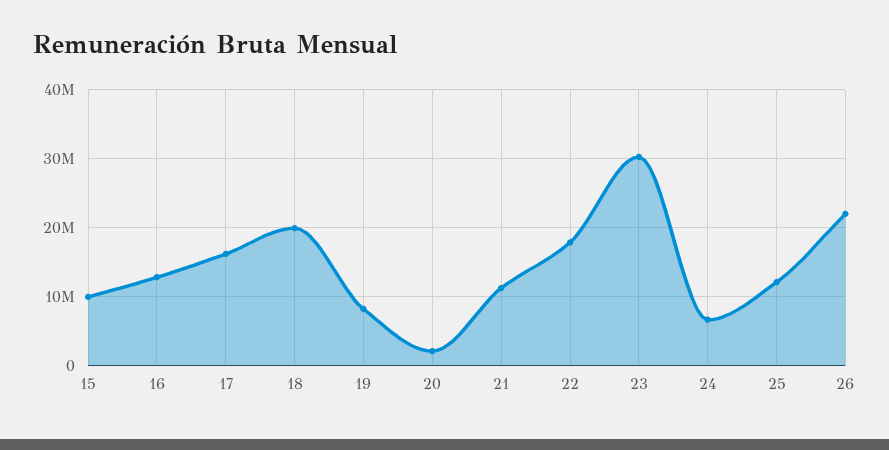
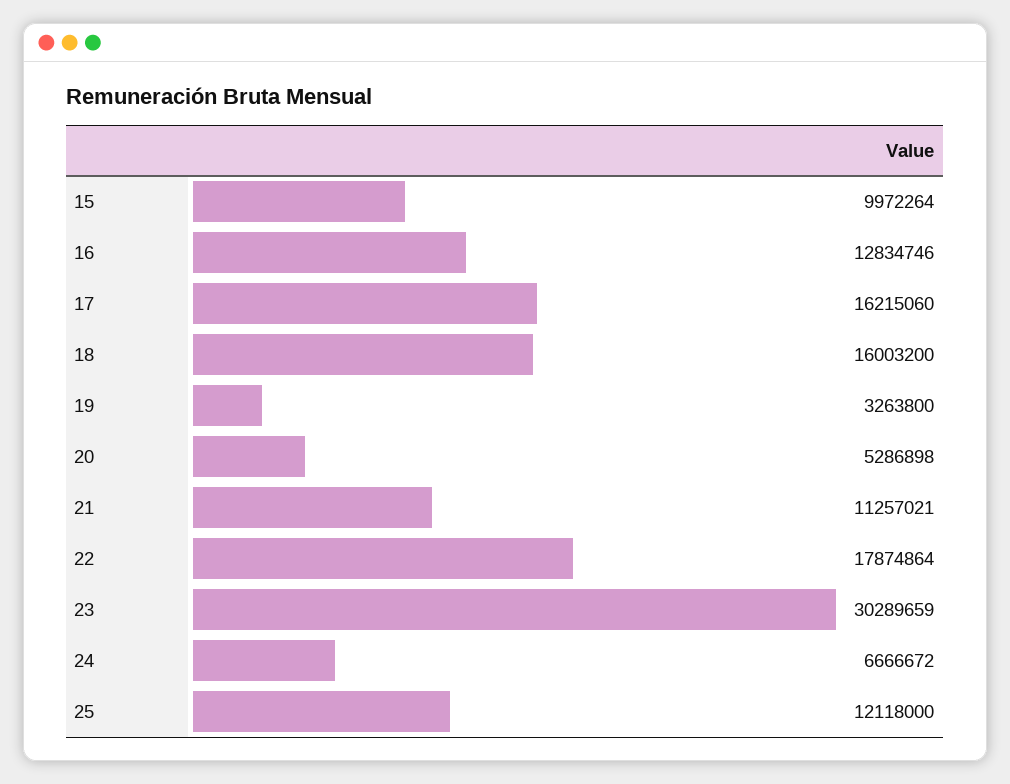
  {
    "15": 9972264,
    "16": 12834746,
    "17": 16215060,
-   "18": 20000000,
+   "18": 16003200,
-   "19": 8000000,
+   "19": 3263800,
-   "20": 2000000,
+   "20": 5286898,
    "21": 11257021,
    "22": 17874864,
    "23": 30289659,
    "24": 6666672,
-   "25": 12118000,
+   "25": 12118000
-   "26": 22000000
  }

